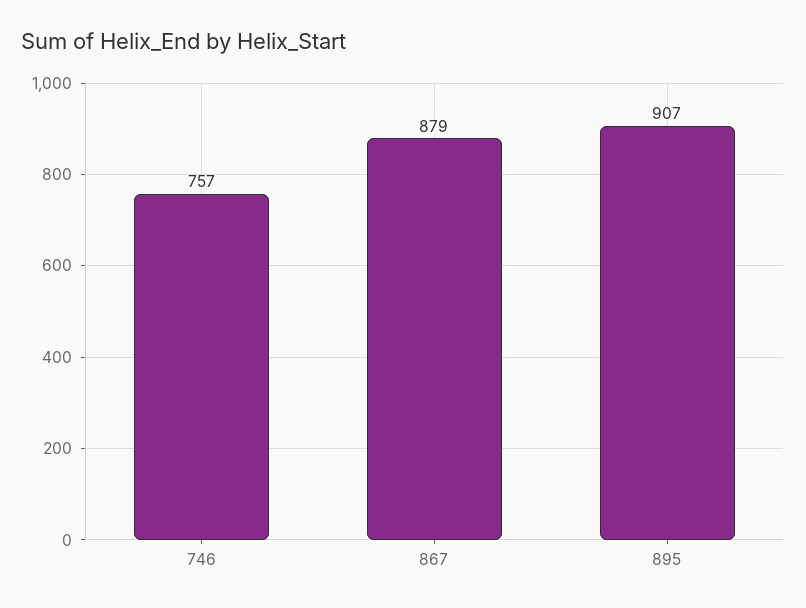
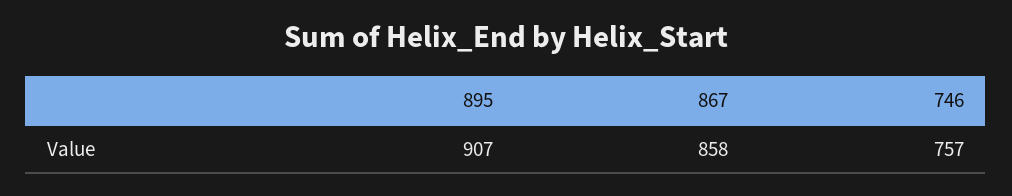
  {
    "746": 757,
-   "867": 879,
+   "867": 858,
    "895": 907
  }

